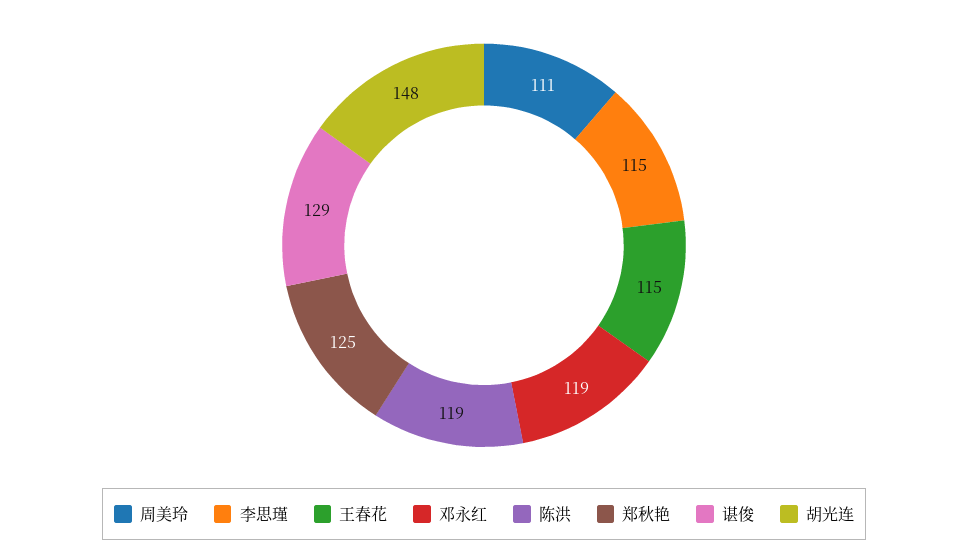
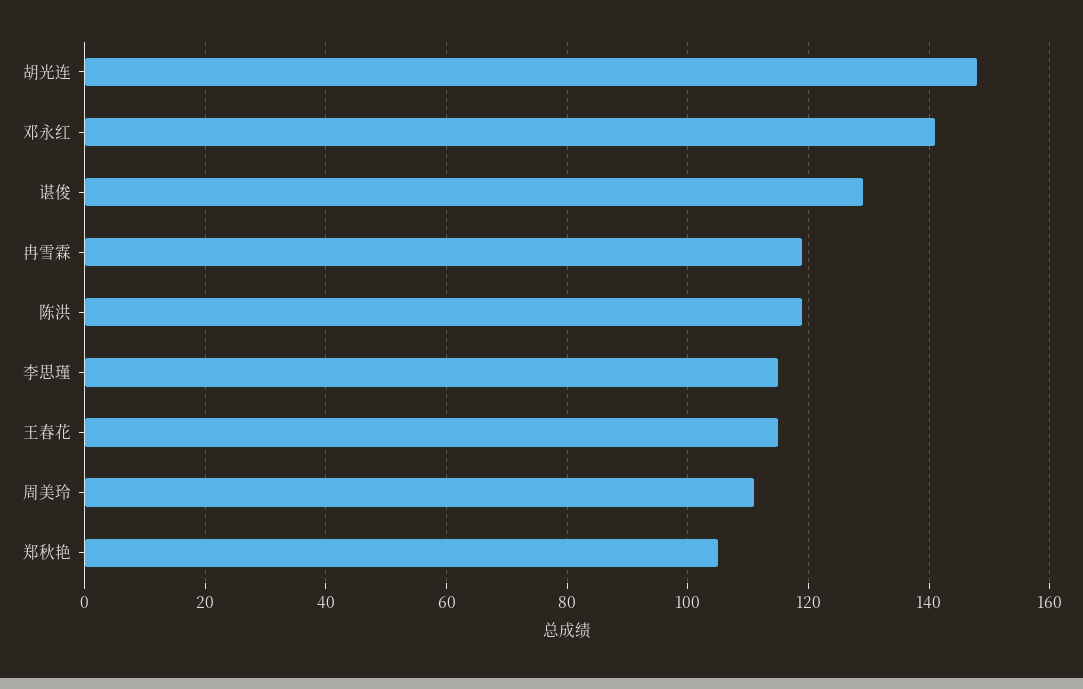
  {
    "周美玲": 111,
    "李思瑾": 115,
    "王春花": 115,
-   "邓永红": 119,
+   "邓永红": 140,
    "陈洪": 119,
-   "郑秋艳": 125,
+   "郑秋艳": 105,
    "谌俊": 129,
-   "胡光连": 148
+   "胡光连": 148,
+   "冉雪霖": 120
  }

